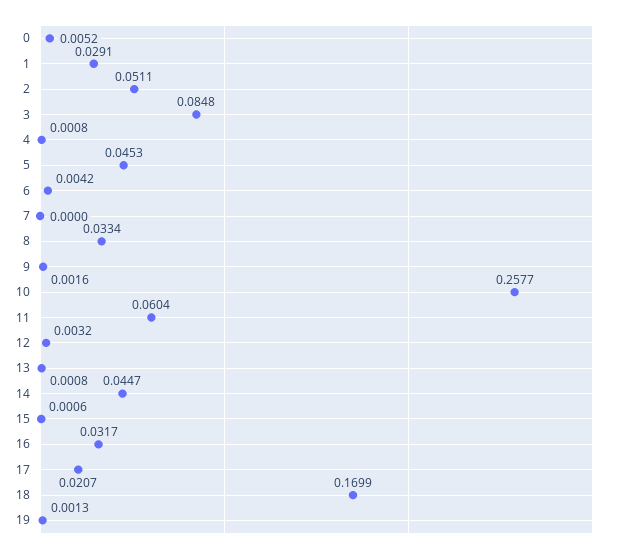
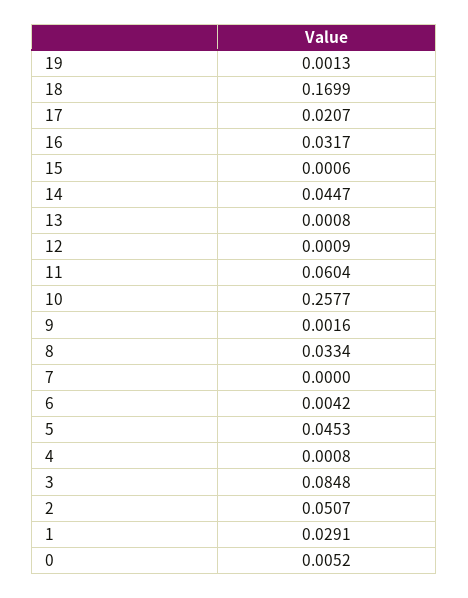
  {
    "0": 0.0052,
    "1": 0.0291,
-   "2": 0.0511,
+   "2": 0.0507,
    "3": 0.0848,
    "4": 0.0008,
    "5": 0.0453,
    "6": 0.0042,
    "7": 0,
    "8": 0.0334,
    "9": 0.0016,
    "10": 0.2577,
    "11": 0.0604,
-   "12": 0.0032,
+   "12": 0.0009,
    "13": 0.0008,
    "14": 0.0447,
    "15": 0.0006,
    "16": 0.0317,
    "17": 0.0207,
    "18": 0.1699,
    "19": 0.0013
  }

